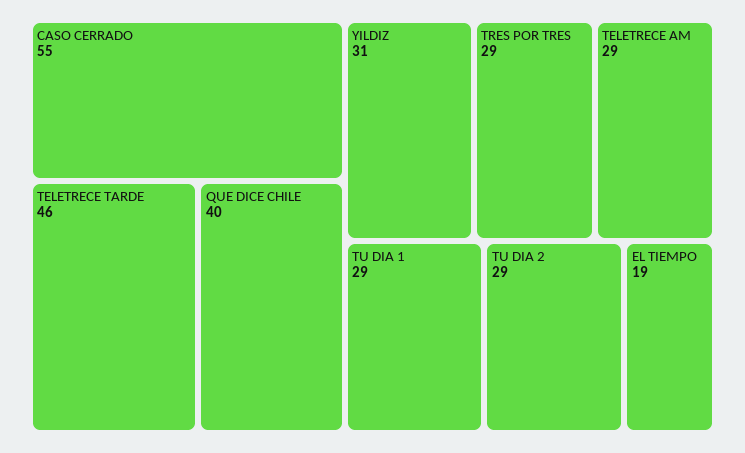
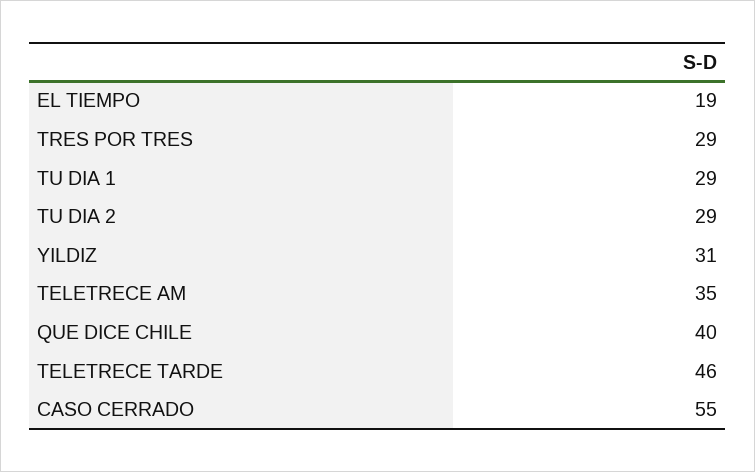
  {
    "CASO CERRADO": 55,
    "TELETRECE TARDE": 46,
    "QUE DICE CHILE": 40,
    "YILDIZ": 31,
    "TRES POR TRES": 29,
-   "TELETRECE AM": 29,
+   "TELETRECE AM": 35,
    "TU DIA 1": 29,
    "TU DIA 2": 29,
    "EL TIEMPO": 19
  }

